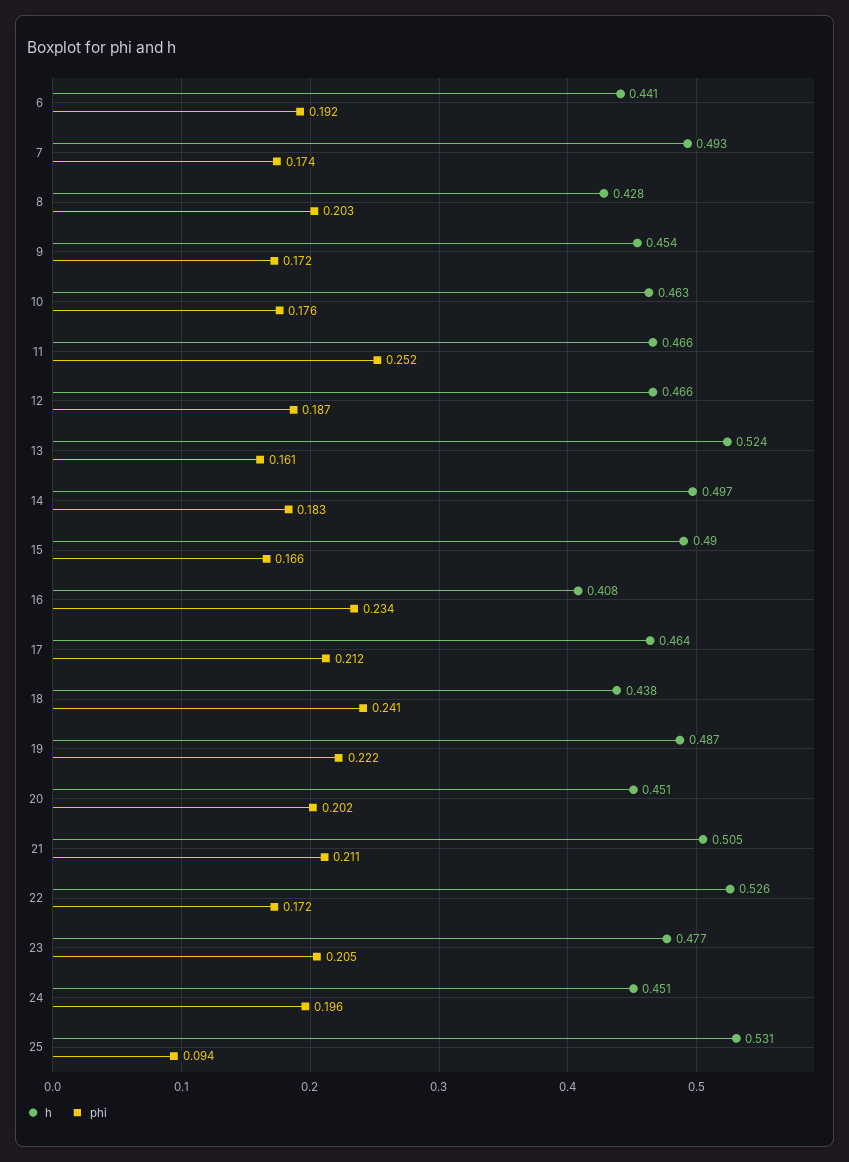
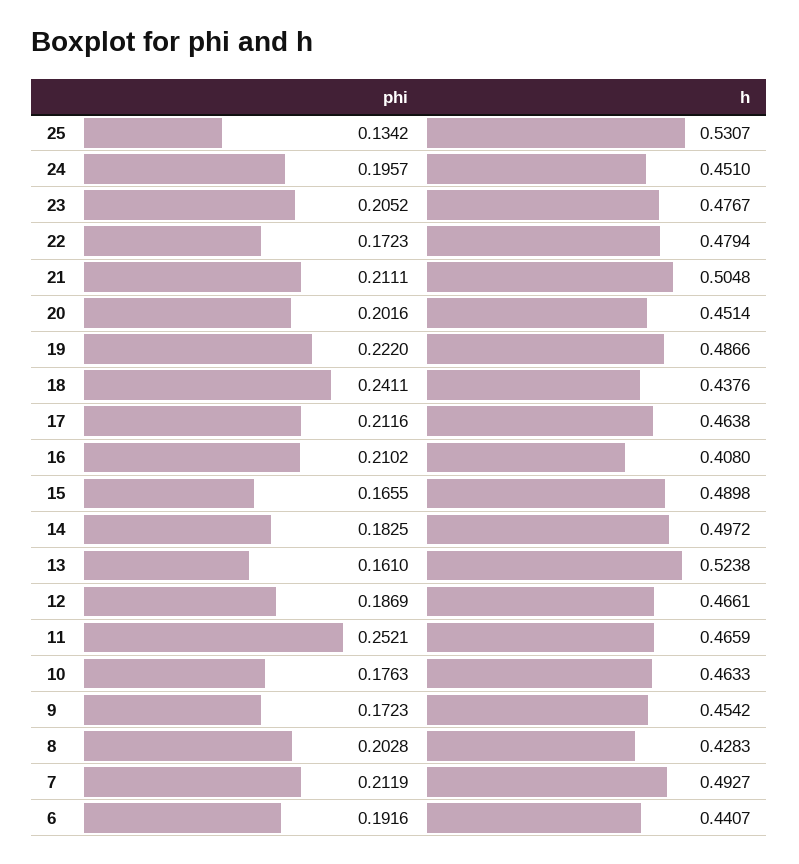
  {
    "h": {
      "6": 0.4407,
      "7": 0.4927,
      "8": 0.4283,
      "9": 0.4542,
      "10": 0.4633,
      "11": 0.4659,
      "12": 0.4661,
      "13": 0.5238,
      "14": 0.4972,
      "15": 0.4898,
      "16": 0.408,
      "17": 0.4638,
      "18": 0.4376,
      "19": 0.4866,
      "20": 0.4514,
      "21": 0.5048,
-     "22": 0.526,
+     "22": 0.4794,
      "23": 0.4767,
      "24": 0.451,
      "25": 0.5307
    },
    "phi": {
      "6": 0.1916,
-     "7": 0.174,
+     "7": 0.2119,
      "8": 0.2028,
      "9": 0.1723,
      "10": 0.1763,
      "11": 0.2521,
      "12": 0.1869,
      "13": 0.161,
      "14": 0.1825,
      "15": 0.1655,
-     "16": 0.234,
+     "16": 0.2102,
      "17": 0.2116,
      "18": 0.2411,
      "19": 0.222,
      "20": 0.2016,
      "21": 0.2111,
      "22": 0.1723,
      "23": 0.2052,
      "24": 0.1957,
-     "25": 0.094
+     "25": 0.1342
    }
  }

